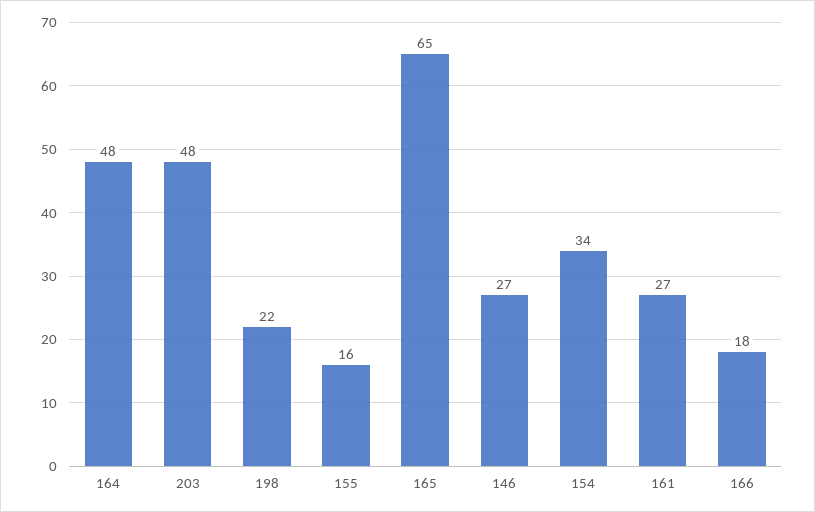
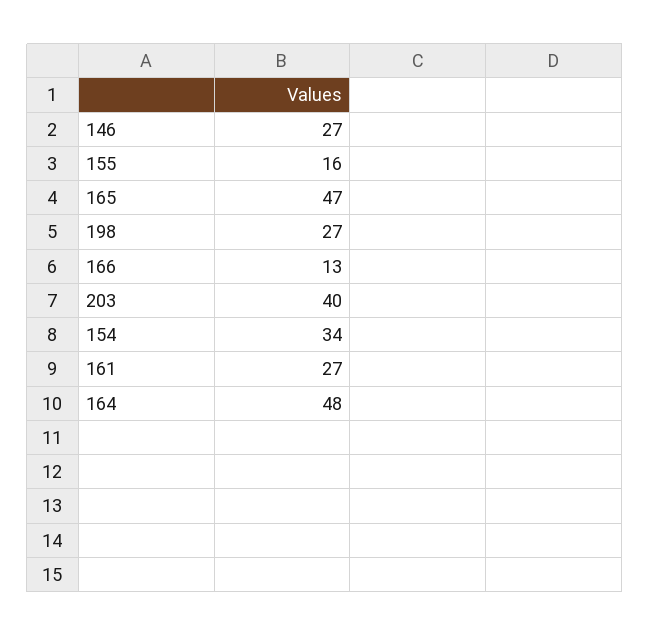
  {
    "164": 48,
-   "203": 48,
+   "203": 40,
-   "198": 22,
+   "198": 27,
    "155": 16,
-   "165": 65,
+   "165": 47,
    "146": 27,
    "154": 34,
    "161": 27,
-   "166": 18
+   "166": 13
  }

